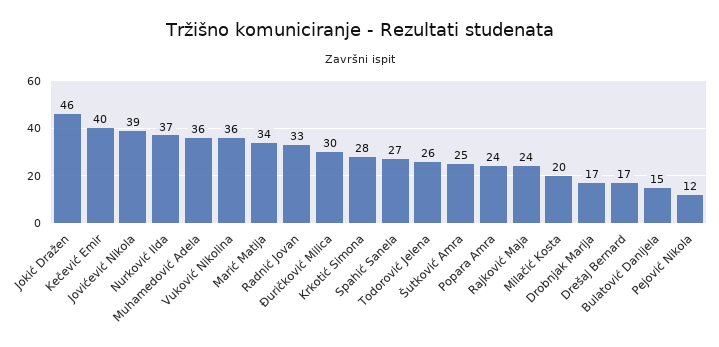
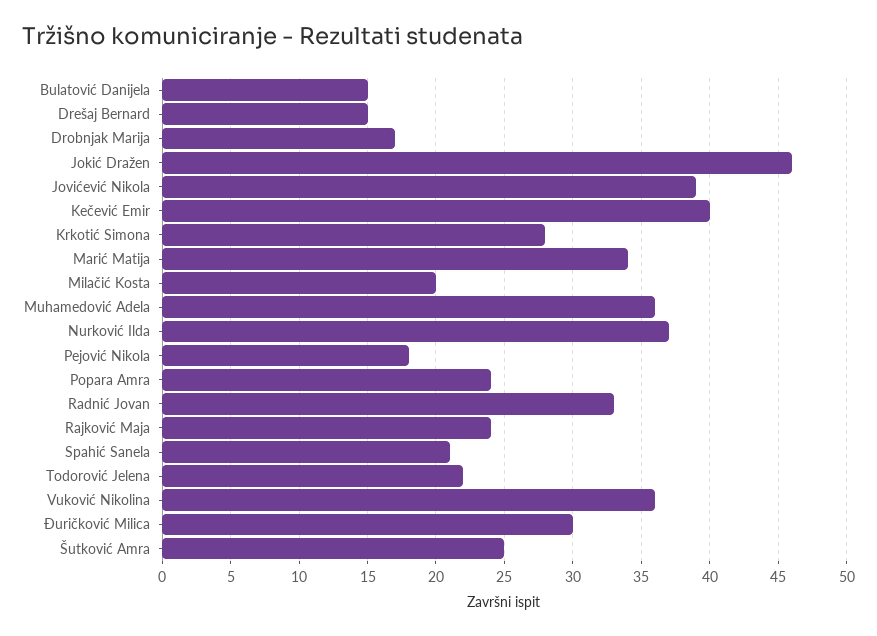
  {
    "Jokić Dražen": 46,
    "Kečević Emir": 40,
    "Jovićević Nikola": 39,
    "Nurković Ilda": 37,
    "Muhamedović Adela": 36,
    "Vuković Nikolina": 36,
    "Marić Matija": 34,
    "Radnić Jovan": 33,
    "Ðuričković Milica": 30,
    "Krkotić Simona": 28,
-   "Spahić Sanela": 27,
+   "Spahić Sanela": 21,
-   "Todorović Jelena": 26,
+   "Todorović Jelena": 22,
    "Šutković Amra": 25,
    "Popara Amra": 24,
    "Rajković Maja": 24,
    "Milačić Kosta": 20,
    "Drobnjak Marija": 17,
-   "Drešaj Bernard": 17,
+   "Drešaj Bernard": 15,
    "Bulatović Danijela": 15,
-   "Pejović Nikola": 12
+   "Pejović Nikola": 18
  }

